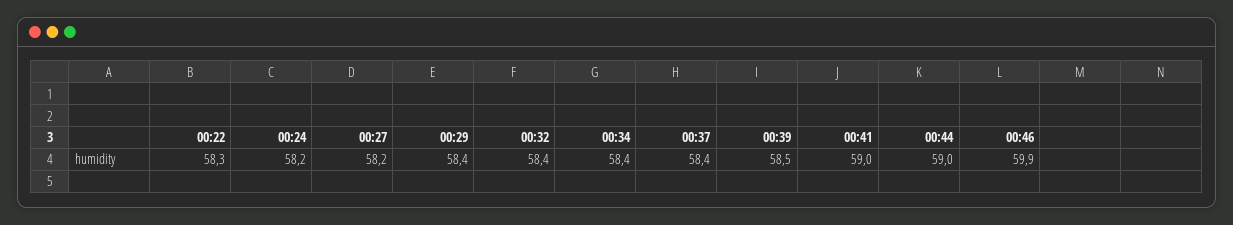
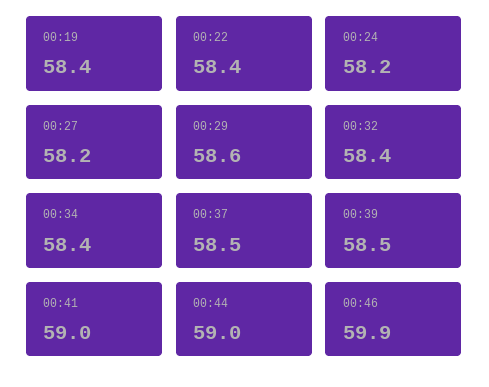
  {
-   "00:22": 58.3,
+   "00:22": 58.4,
    "00:24": 58.2,
    "00:27": 58.2,
-   "00:29": 58.4,
+   "00:29": 58.6,
    "00:32": 58.4,
    "00:34": 58.4,
-   "00:37": 58.4,
+   "00:37": 58.5,
    "00:39": 58.5,
    "00:41": 59,
    "00:44": 59,
-   "00:46": 59.9
+   "00:46": 59.9,
+   "00:19": 58.4
  }

